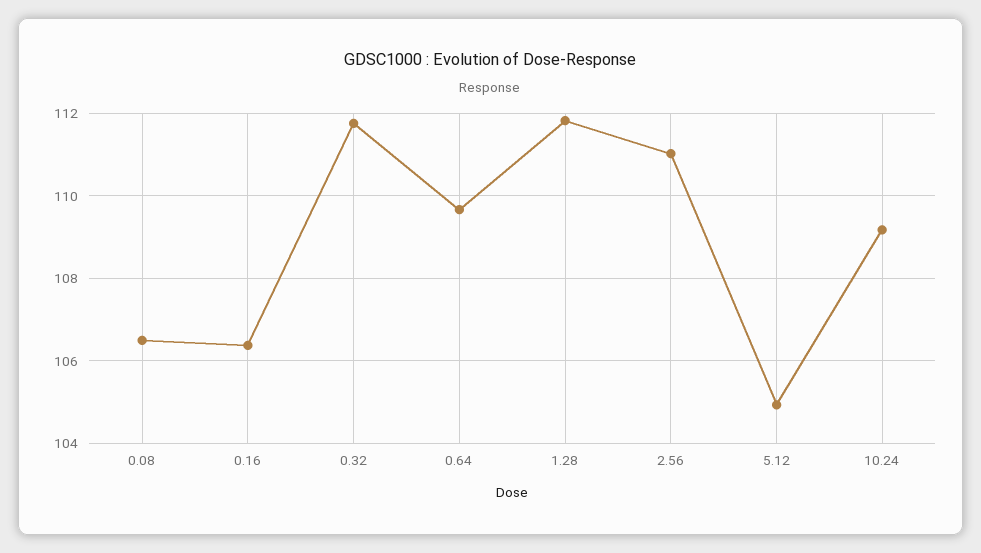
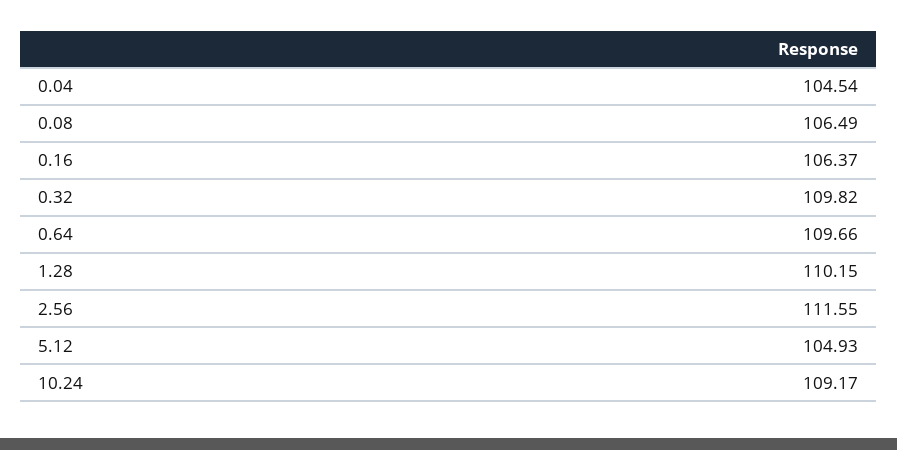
  {
    "0.08": 106.49,
    "0.16": 106.37,
-   "0.32": 111.8,
+   "0.32": 109.82,
    "0.64": 109.66,
-   "1.28": 111.8,
+   "1.28": 110.15,
-   "2.56": 111,
+   "2.56": 111.55,
    "5.12": 104.93,
-   "10.24": 109.17
+   "10.24": 109.17,
+   "0.04": 104.54
  }

